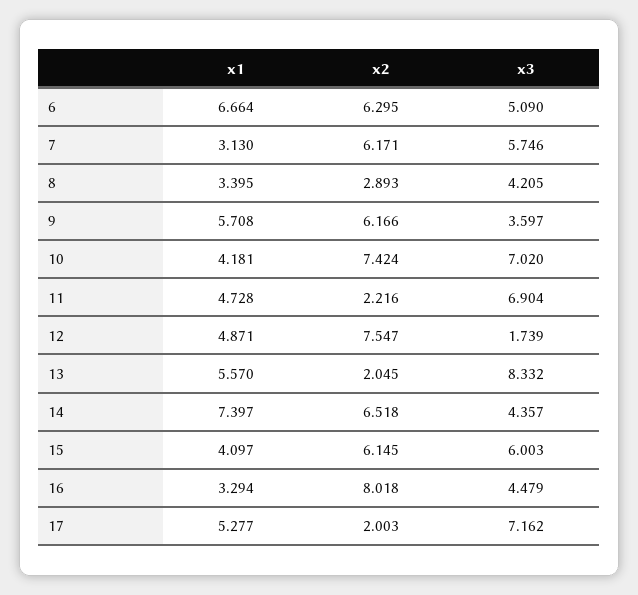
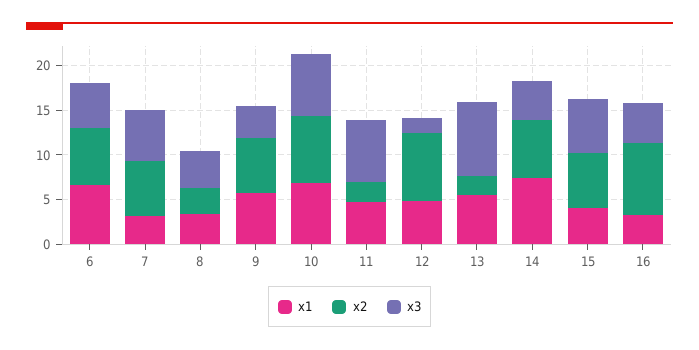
  {
    "x1": {
      "6": 6.664,
      "7": 3.13,
      "8": 3.395,
      "9": 5.708,
-     "10": 4.181,
+     "10": 7,
      "11": 4.728,
      "12": 4.871,
      "13": 5.57,
      "14": 7.397,
      "15": 4.097,
-     "16": 3.294,
+     "16": 3.294
-     "17": 5.277
    },
    "x2": {
      "6": 6.295,
      "7": 6.171,
      "8": 2.893,
      "9": 6.166,
      "10": 7.424,
      "11": 2.216,
      "12": 7.547,
      "13": 2.045,
      "14": 6.518,
      "15": 6.145,
-     "16": 8.018,
+     "16": 8.018
-     "17": 2.003
    },
    "x3": {
      "6": 5.09,
      "7": 5.746,
      "8": 4.205,
      "9": 3.597,
      "10": 7.02,
      "11": 6.904,
      "12": 1.739,
      "13": 8.332,
      "14": 4.357,
      "15": 6.003,
-     "16": 4.479,
+     "16": 4.479
-     "17": 7.162
    }
  }

